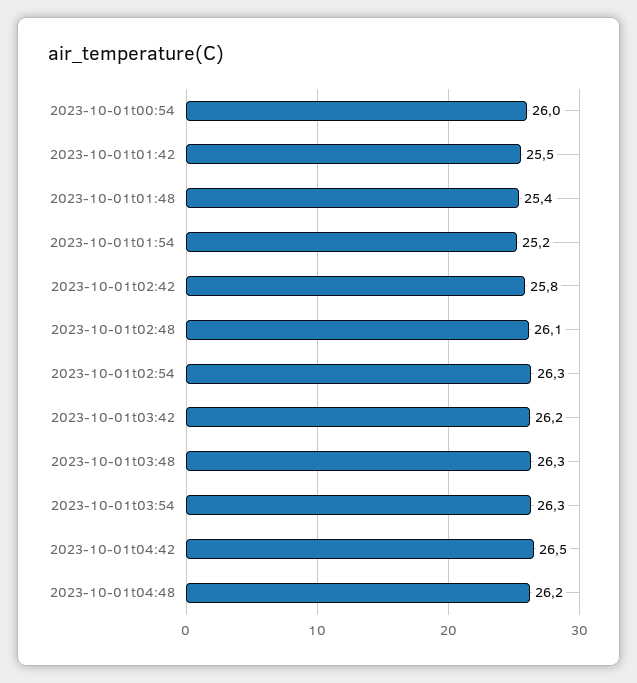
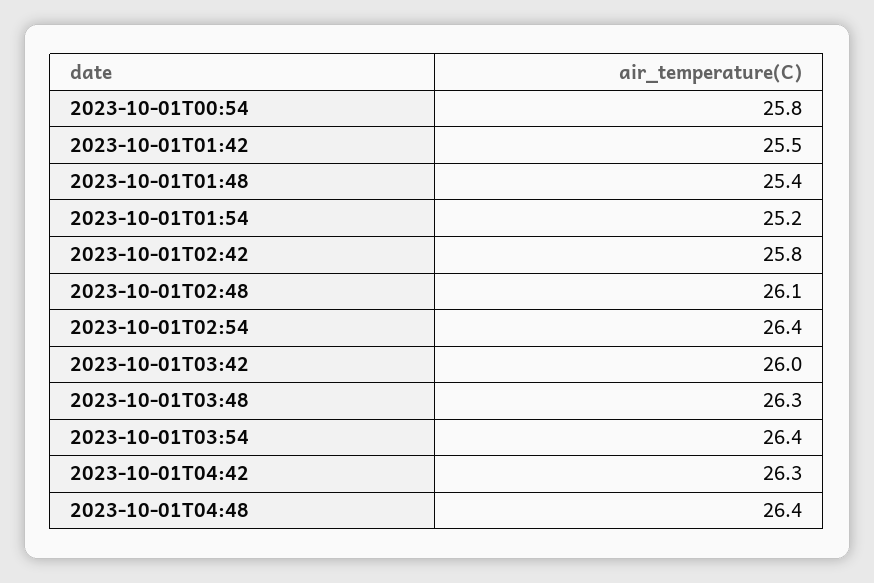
  {
-   "2023-10-01t00:54": 26,
+   "2023-10-01t00:54": 25.8,
    "2023-10-01t01:42": 25.5,
    "2023-10-01t01:48": 25.4,
    "2023-10-01t01:54": 25.2,
    "2023-10-01t02:42": 25.8,
    "2023-10-01t02:48": 26.1,
-   "2023-10-01t02:54": 26.3,
+   "2023-10-01t02:54": 26.4,
-   "2023-10-01t03:42": 26.2,
+   "2023-10-01t03:42": 26,
    "2023-10-01t03:48": 26.3,
-   "2023-10-01t03:54": 26.3,
+   "2023-10-01t03:54": 26.4,
-   "2023-10-01t04:42": 26.5,
+   "2023-10-01t04:42": 26.3,
-   "2023-10-01t04:48": 26.2
+   "2023-10-01t04:48": 26.4
  }

